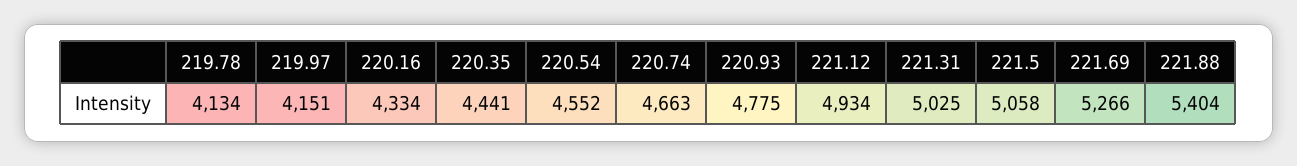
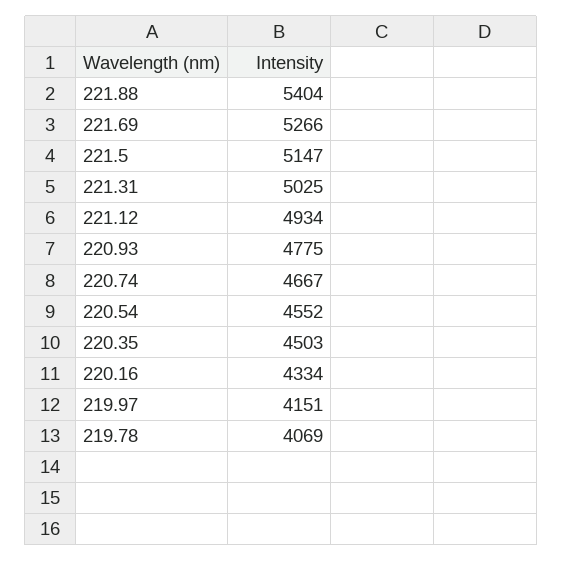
  {
-   "219.78": 4134,
+   "219.78": 4069,
    "219.97": 4151,
    "220.16": 4334,
-   "220.35": 4441,
+   "220.35": 4503,
    "220.54": 4552,
-   "220.74": 4663,
+   "220.74": 4667,
    "220.93": 4775,
    "221.12": 4934,
    "221.31": 5025,
-   "221.5": 5058,
+   "221.5": 5147,
    "221.69": 5266,
    "221.88": 5404
  }

